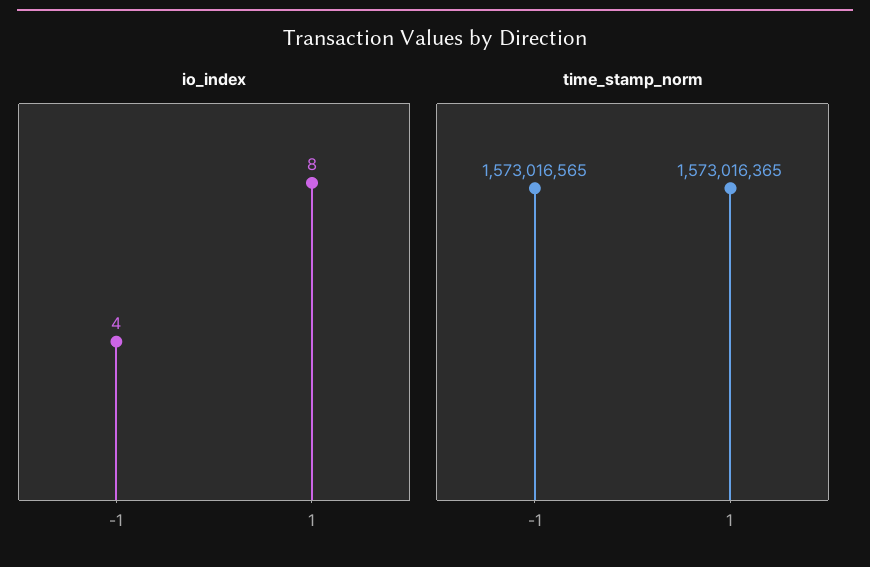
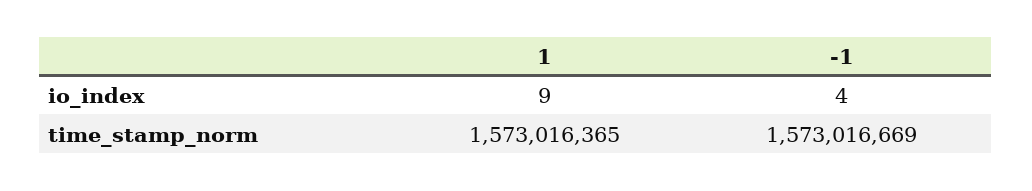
  {
    "io_index": {
      "-1": 4,
-     "1": 8
+     "1": 9
    },
    "time_stamp_norm": {
-     "-1": 1573016565,
+     "-1": 1573016669,
      "1": 1573016365
    }
  }

